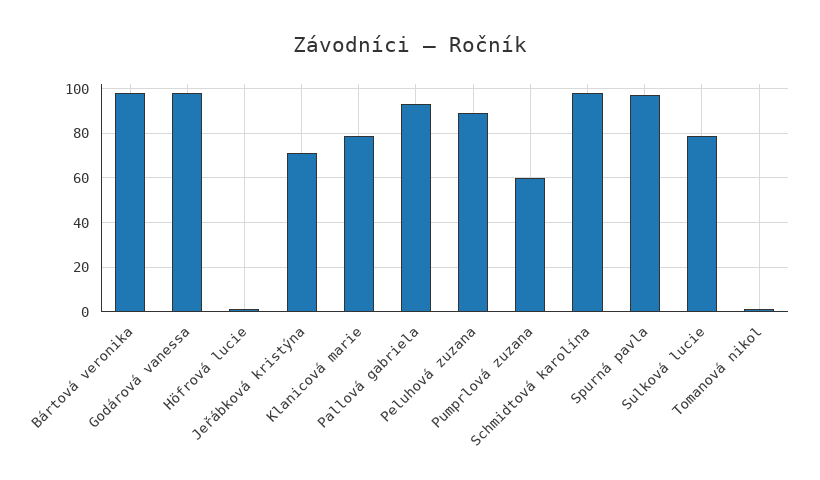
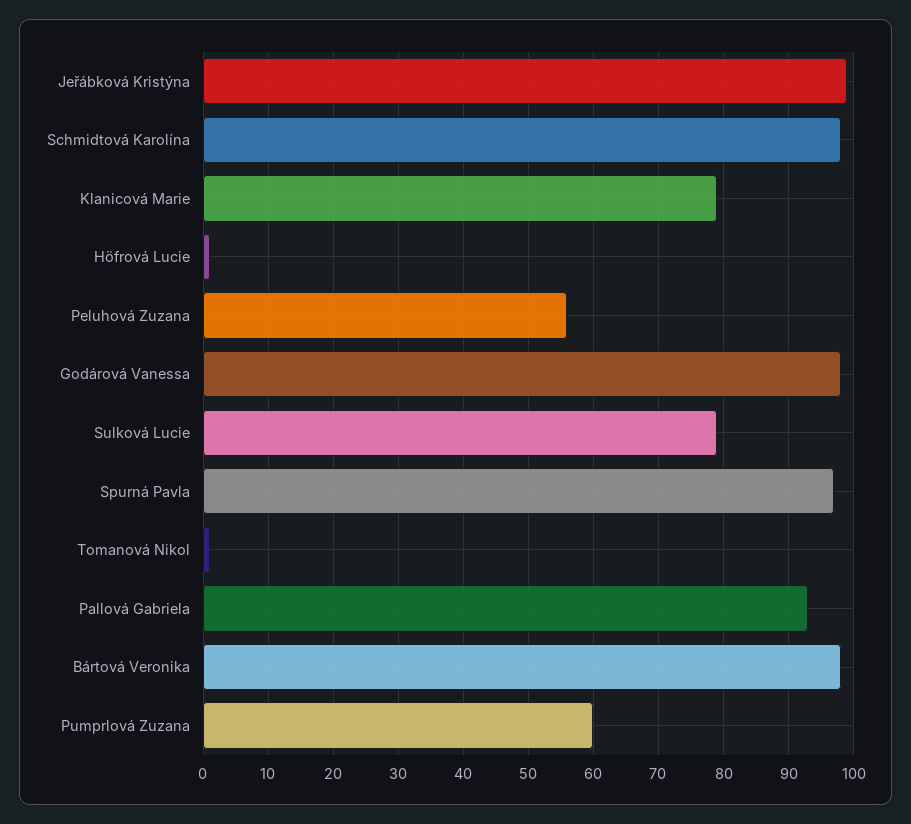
  {
    "Bártová veronika": 98,
    "Godárová vanessa": 98,
    "Höfrová lucie": 1,
-   "Jeřábková kristýna": 70,
+   "Jeřábková kristýna": 99,
    "Klanicová marie": 79,
    "Pallová gabriela": 93,
-   "Peluhová zuzana": 90,
+   "Peluhová zuzana": 56,
    "Pumprlová zuzana": 60,
    "Schmidtová karolína": 98,
    "Spurná pavla": 97,
    "Sulková lucie": 79,
    "Tomanová nikol": 1
  }

